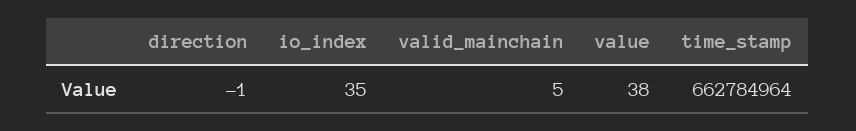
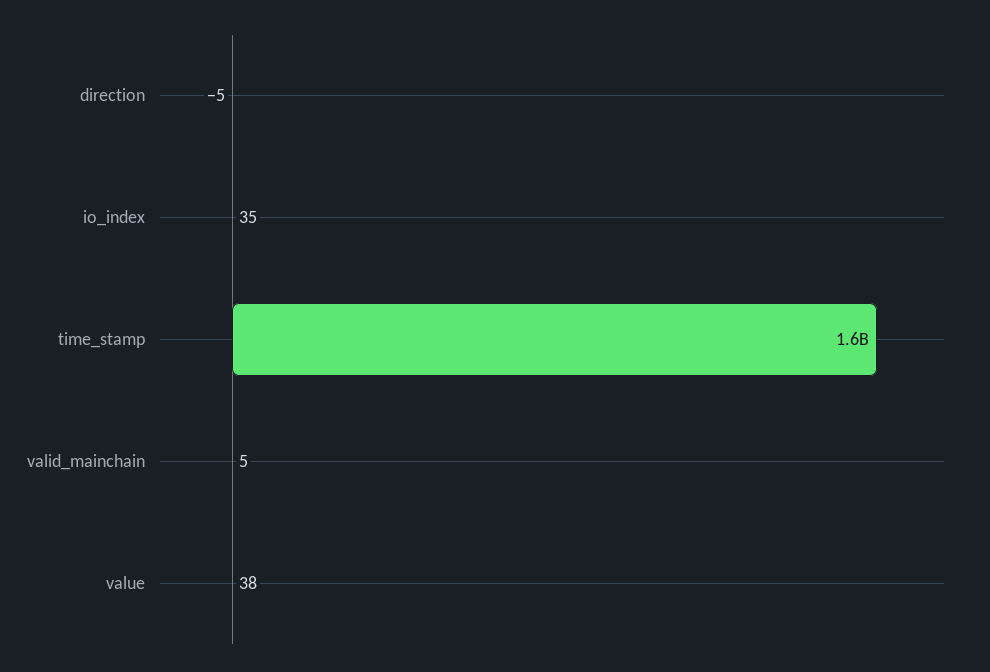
  {
-   "direction": -1,
+   "direction": -5,
    "io_index": 35,
    "valid_mainchain": 5,
    "value": 38,
-   "time_stamp": 662784964
+   "time_stamp": 1600000000
  }

